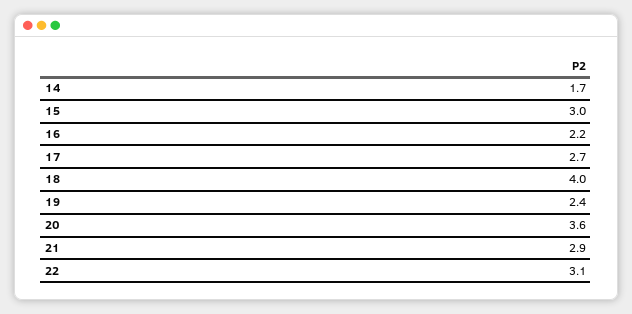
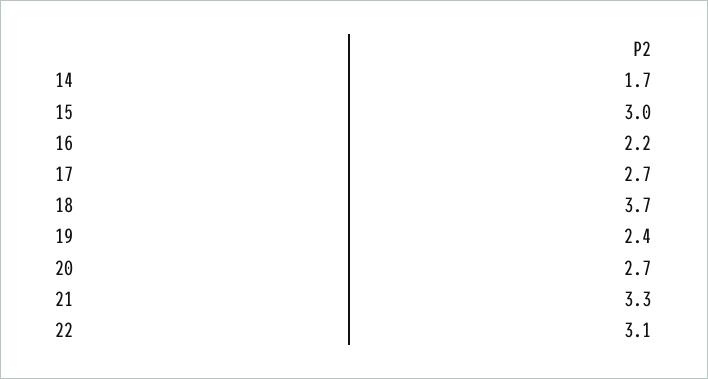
  {
    "14": 1.7,
    "15": 3,
    "16": 2.2,
    "17": 2.7,
-   "18": 4,
+   "18": 3.7,
    "19": 2.4,
-   "20": 3.6,
+   "20": 2.7,
-   "21": 2.9,
+   "21": 3.3,
    "22": 3.1
  }

